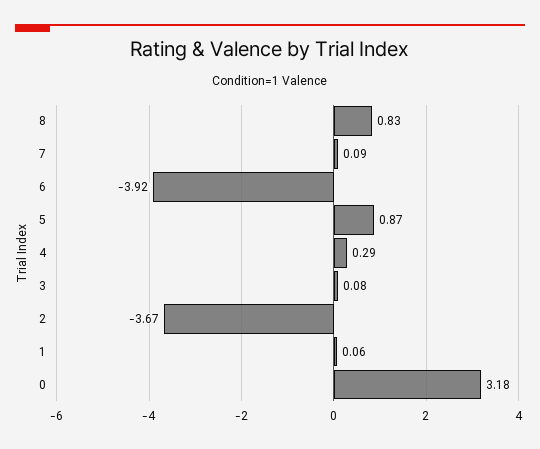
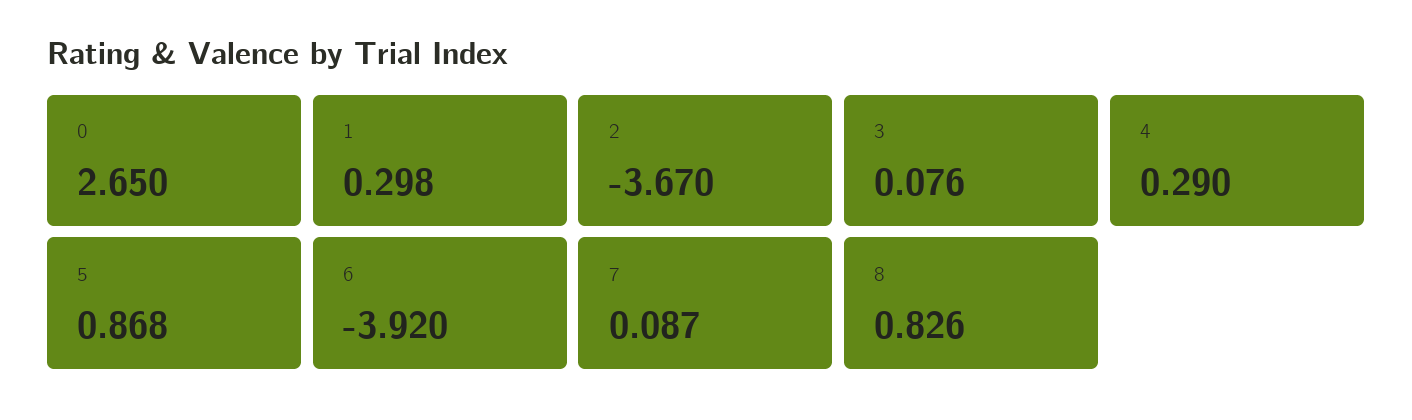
  {
    "8": 0.826,
    "7": 0.087,
    "6": -3.92,
    "5": 0.868,
    "4": 0.29,
    "3": 0.076,
    "2": -3.67,
-   "1": 0.06,
+   "1": 0.298,
-   "0": 3.18
+   "0": 2.65
  }

